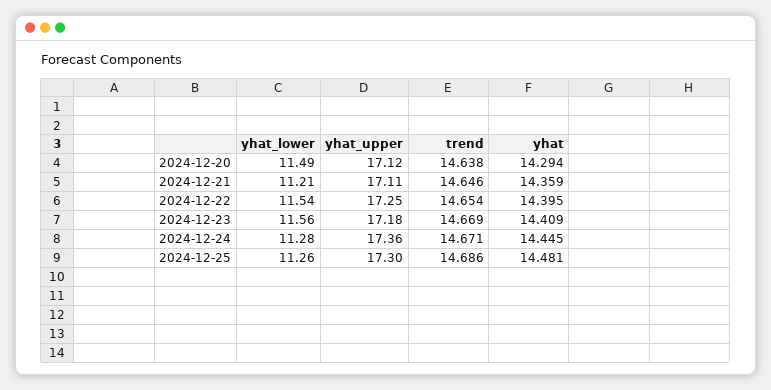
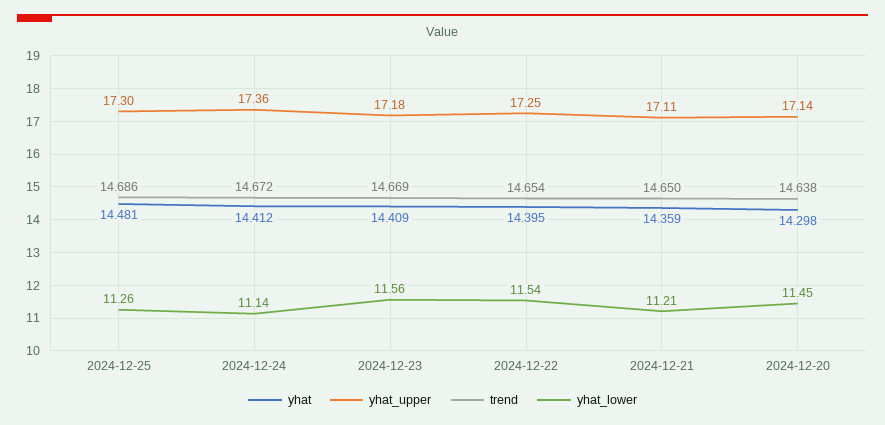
  {
    "yhat_lower": {
-     "2024-12-20": 11.49,
+     "2024-12-20": 11.45,
      "2024-12-21": 11.21,
      "2024-12-22": 11.54,
      "2024-12-23": 11.56,
-     "2024-12-24": 11.28,
+     "2024-12-24": 11.14,
      "2024-12-25": 11.26
    },
    "yhat_upper": {
-     "2024-12-20": 17.12,
+     "2024-12-20": 17.14,
      "2024-12-21": 17.11,
      "2024-12-22": 17.25,
      "2024-12-23": 17.18,
      "2024-12-24": 17.36,
      "2024-12-25": 17.3
    },
    "trend": {
      "2024-12-20": 14.638,
-     "2024-12-21": 14.646,
+     "2024-12-21": 14.65,
      "2024-12-22": 14.654,
      "2024-12-23": 14.669,
-     "2024-12-24": 14.671,
+     "2024-12-24": 14.672,
      "2024-12-25": 14.686
    },
    "yhat": {
-     "2024-12-20": 14.294,
+     "2024-12-20": 14.298,
      "2024-12-21": 14.359,
      "2024-12-22": 14.395,
      "2024-12-23": 14.409,
-     "2024-12-24": 14.445,
+     "2024-12-24": 14.412,
      "2024-12-25": 14.481
    }
  }

